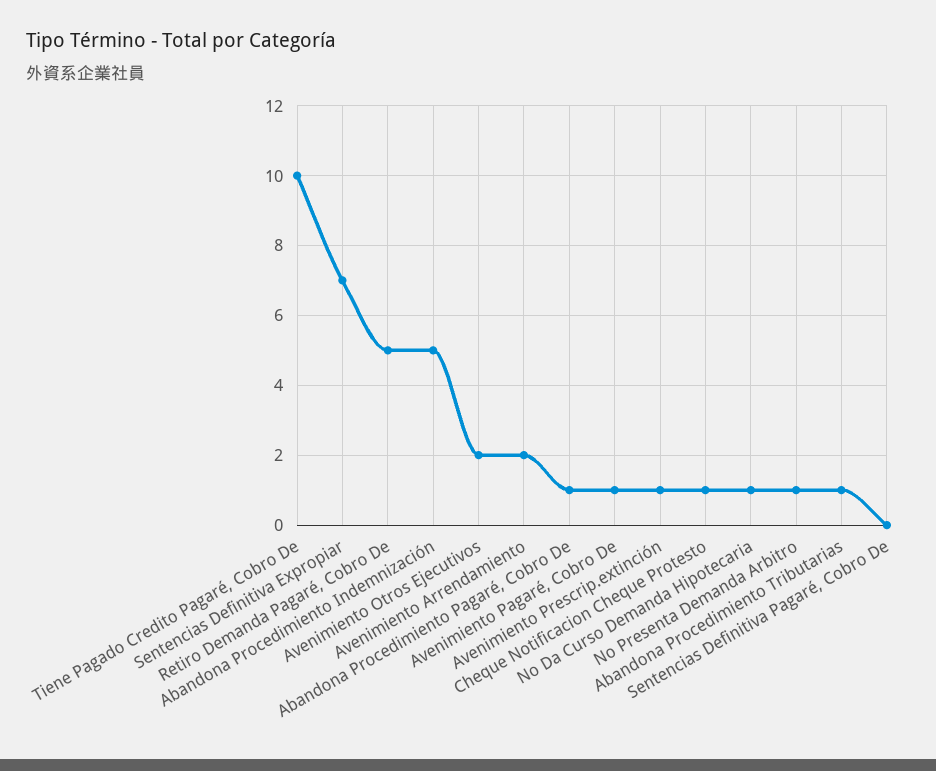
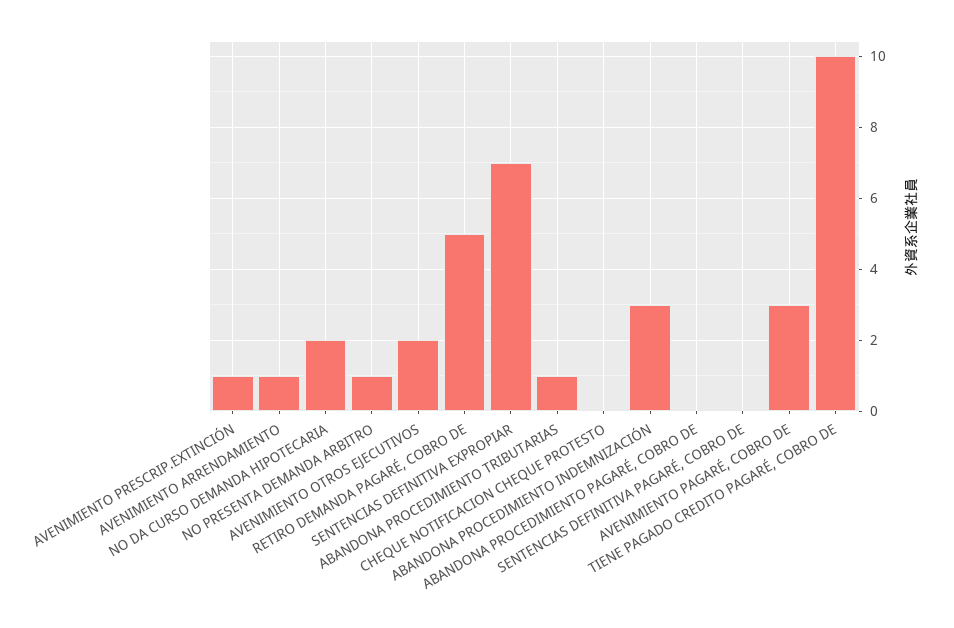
  {
    "Tiene Pagado Credito Pagaré, Cobro De": 10,
    "Sentencias Definitiva Expropiar": 7,
    "Retiro Demanda Pagaré, Cobro De": 5,
-   "Abandona Procedimiento Indemnización": 5,
+   "Abandona Procedimiento Indemnización": 3,
    "Avenimiento Otros Ejecutivos": 2,
-   "Avenimiento Arrendamiento": 2,
+   "Avenimiento Arrendamiento": 1,
-   "Abandona Procedimiento Pagaré, Cobro De": 1,
+   "Abandona Procedimiento Pagaré, Cobro De": 0,
-   "Avenimiento Pagaré, Cobro De": 1,
+   "Avenimiento Pagaré, Cobro De": 3,
    "Avenimiento Prescrip.extinción": 1,
-   "Cheque Notificacion Cheque Protesto": 1,
+   "Cheque Notificacion Cheque Protesto": 0,
-   "No Da Curso Demanda Hipotecaria": 1,
+   "No Da Curso Demanda Hipotecaria": 2,
    "No Presenta Demanda Arbitro": 1,
    "Abandona Procedimiento Tributarias": 1,
    "Sentencias Definitiva Pagaré, Cobro De": 0
  }

